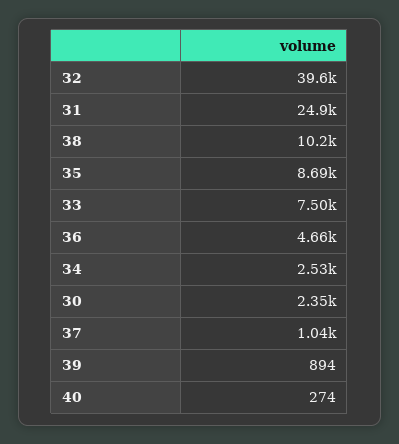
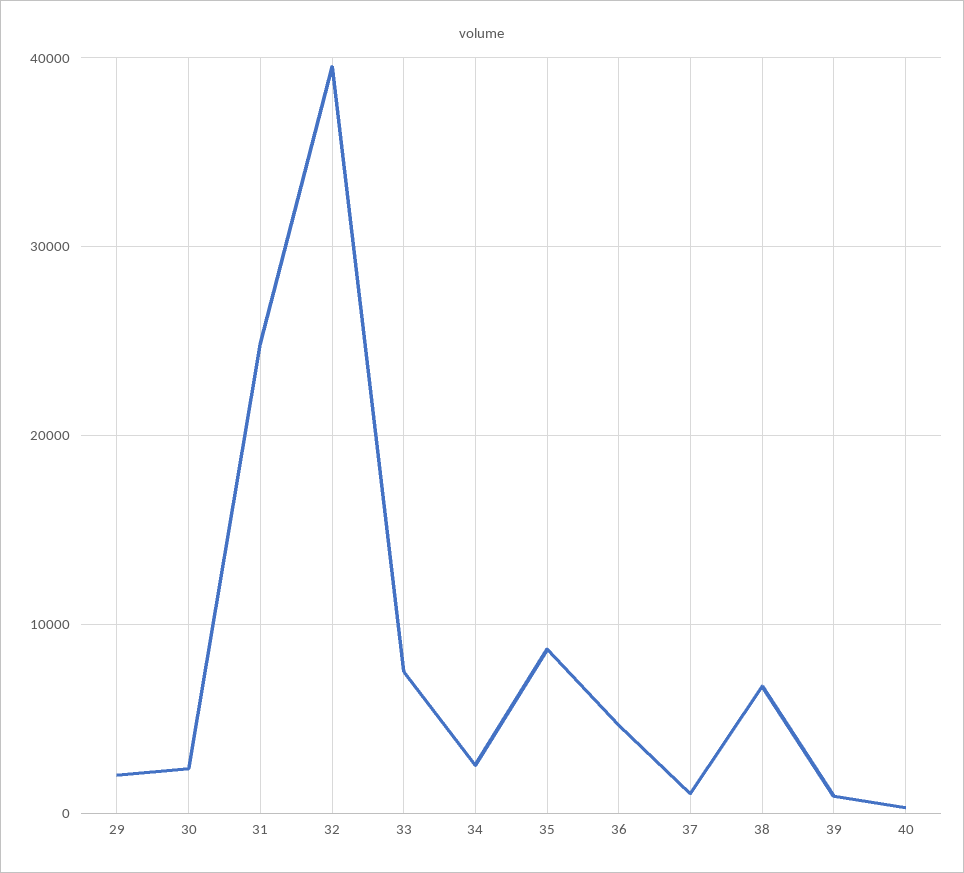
  {
    "32": 39600,
    "31": 24900,
-   "38": 10200,
+   "38": 7000,
    "35": 8690,
    "33": 7500,
    "36": 4660,
    "34": 2530,
    "30": 2350,
    "37": 1040,
    "39": 894,
-   "40": 274
+   "40": 274,
+   "29": 2000
  }

